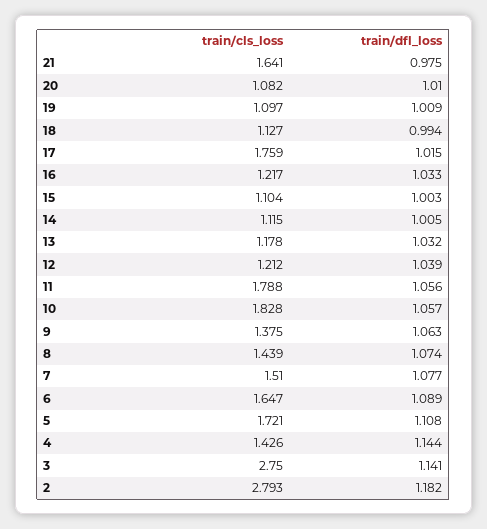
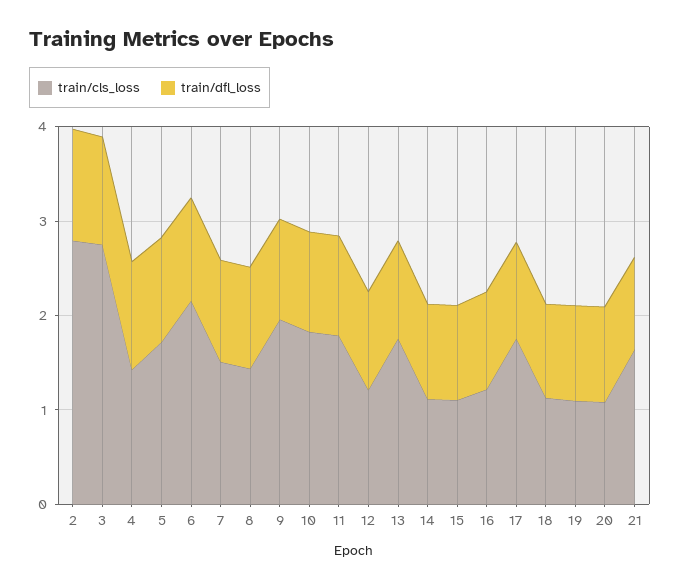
  {
    "train/cls_loss": {
      "21": 1.641,
      "20": 1.082,
      "19": 1.097,
      "18": 1.127,
      "17": 1.759,
      "16": 1.217,
      "15": 1.104,
      "14": 1.115,
-     "13": 1.178,
+     "13": 1.8,
      "12": 1.212,
      "11": 1.788,
      "10": 1.828,
-     "9": 1.375,
+     "9": 2,
      "8": 1.439,
      "7": 1.51,
-     "6": 1.647,
+     "6": 2.2,
      "5": 1.721,
      "4": 1.426,
      "3": 2.75,
      "2": 2.793
    },
    "train/dfl_loss": {
      "21": 0.975,
      "20": 1.01,
      "19": 1.009,
      "18": 0.994,
      "17": 1.015,
      "16": 1.033,
      "15": 1.003,
      "14": 1.005,
      "13": 1.032,
      "12": 1.039,
      "11": 1.056,
      "10": 1.057,
      "9": 1.063,
      "8": 1.074,
      "7": 1.077,
      "6": 1.089,
      "5": 1.108,
      "4": 1.144,
      "3": 1.141,
      "2": 1.182
    }
  }

